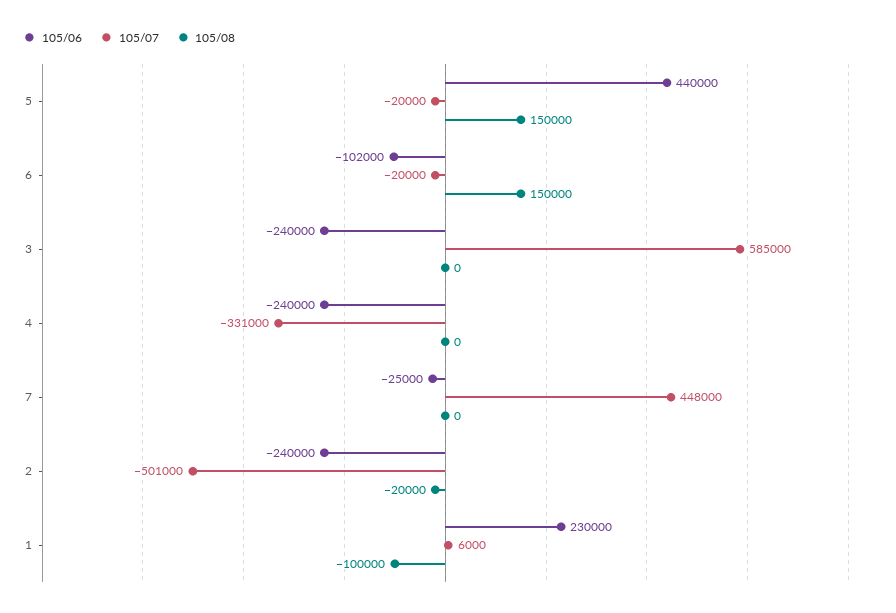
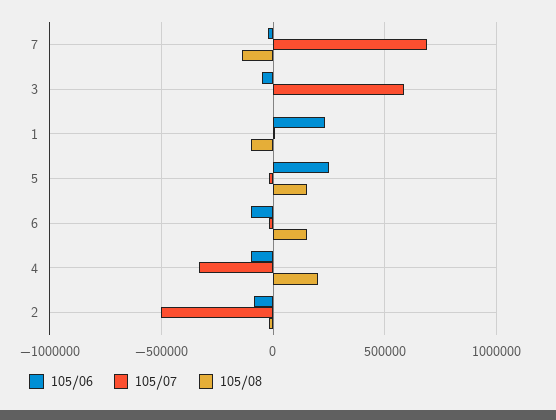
  {
    "105/06": {
-     "5": 440000,
+     "5": 250000,
      "6": -102000,
-     "3": -240000,
+     "3": -50000,
-     "4": -240000,
+     "4": -100000,
      "7": -25000,
-     "2": -240000,
+     "2": -100000,
      "1": 230000
    },
    "105/07": {
      "5": -20000,
      "6": -20000,
      "3": 585000,
      "4": -331000,
-     "7": 448000,
+     "7": 700000,
      "2": -501000,
      "1": 6000
    },
    "105/08": {
      "5": 150000,
      "6": 150000,
      "3": 0,
-     "4": 0,
+     "4": 200000,
-     "7": 0,
+     "7": -150000,
      "2": -20000,
      "1": -100000
    }
  }

